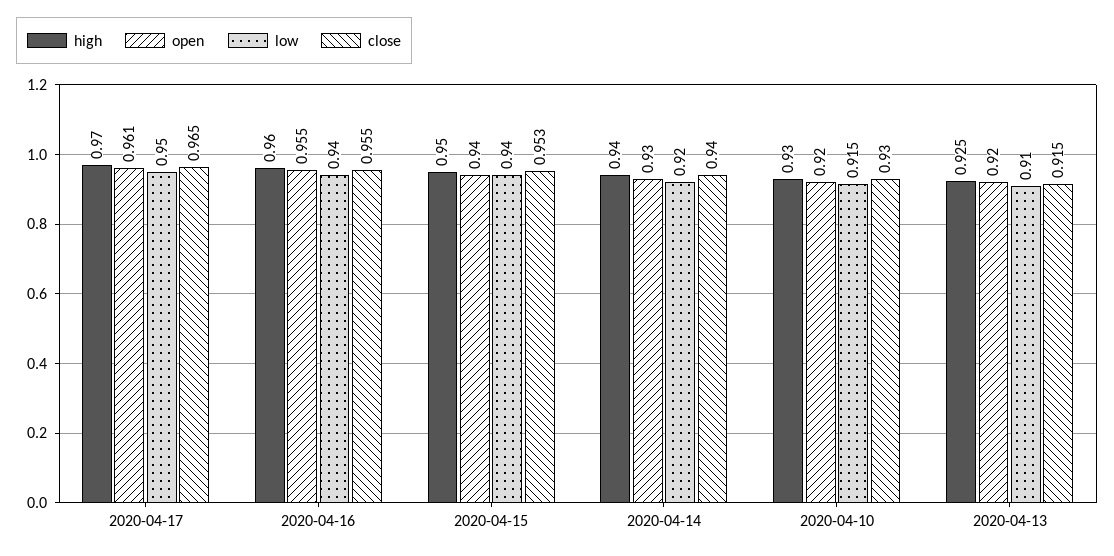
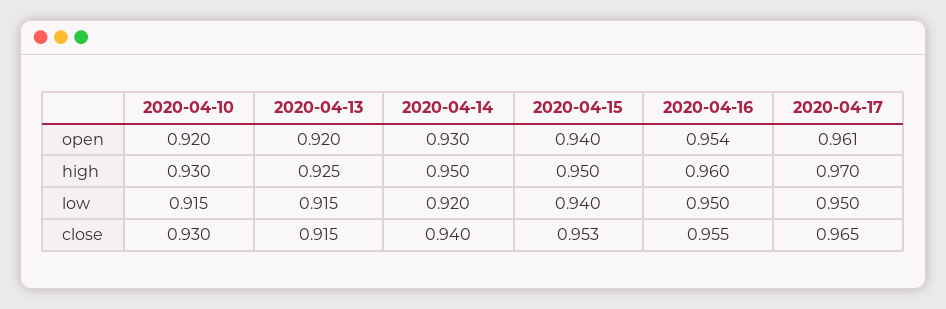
  {
    "high": {
      "2020-04-17": 0.97,
      "2020-04-16": 0.96,
      "2020-04-15": 0.95,
-     "2020-04-14": 0.94,
+     "2020-04-14": 0.95,
      "2020-04-10": 0.93,
      "2020-04-13": 0.925
    },
    "open": {
      "2020-04-17": 0.961,
-     "2020-04-16": 0.955,
+     "2020-04-16": 0.954,
      "2020-04-15": 0.94,
      "2020-04-14": 0.93,
      "2020-04-10": 0.92,
      "2020-04-13": 0.92
    },
    "low": {
      "2020-04-17": 0.95,
-     "2020-04-16": 0.94,
+     "2020-04-16": 0.95,
      "2020-04-15": 0.94,
      "2020-04-14": 0.92,
      "2020-04-10": 0.915,
-     "2020-04-13": 0.91
+     "2020-04-13": 0.915
    },
    "close": {
      "2020-04-17": 0.965,
      "2020-04-16": 0.955,
      "2020-04-15": 0.953,
      "2020-04-14": 0.94,
      "2020-04-10": 0.93,
      "2020-04-13": 0.915
    }
  }

